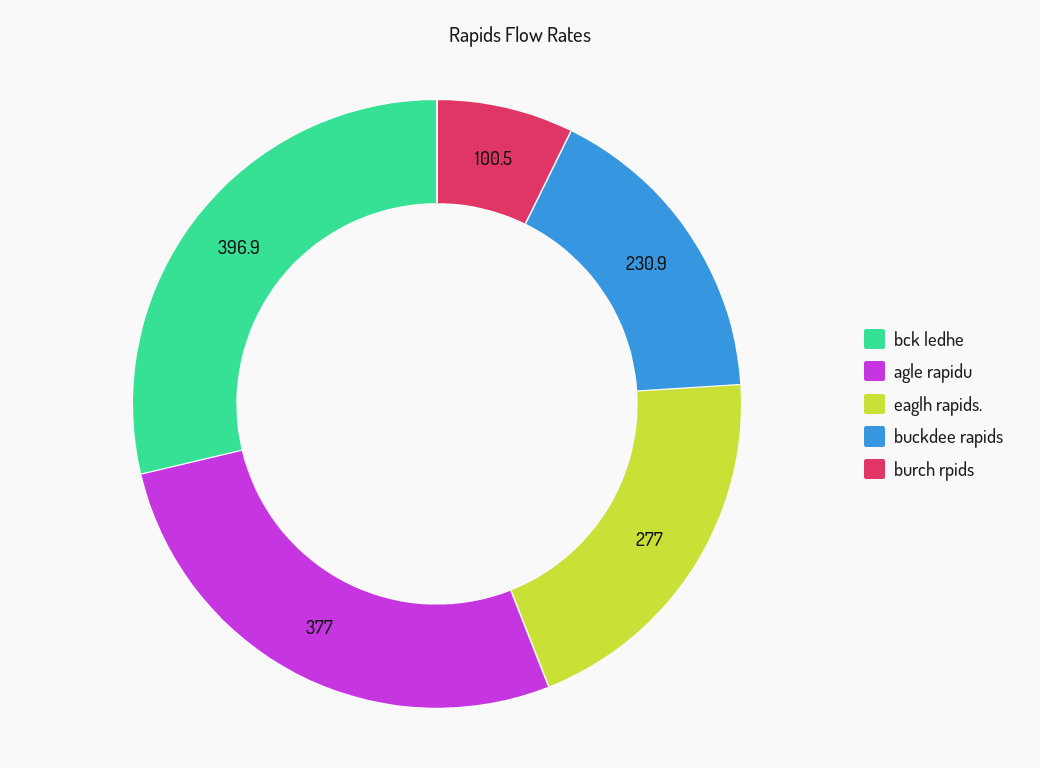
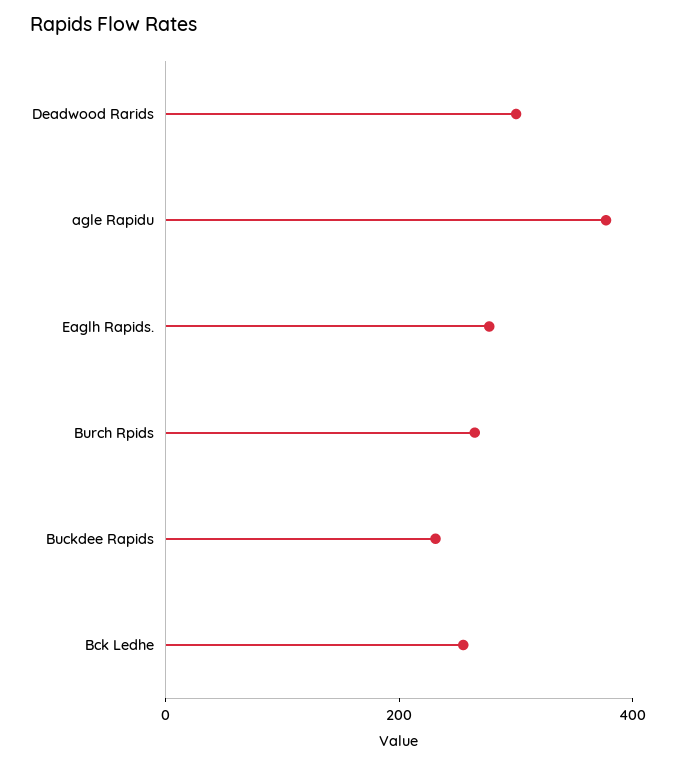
  {
-   "bck ledhe": 396.9,
+   "bck ledhe": 250,
    "agle rapidu": 377,
    "eaglh rapids.": 277,
    "buckdee rapids": 230.9,
-   "burch rpids": 100.5
+   "burch rpids": 250,
+   "Deadwood Rarids": 300
  }

